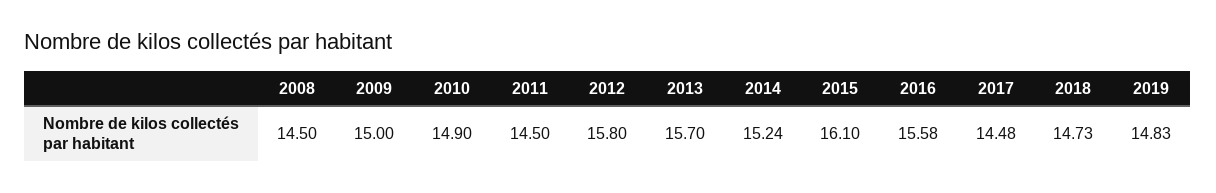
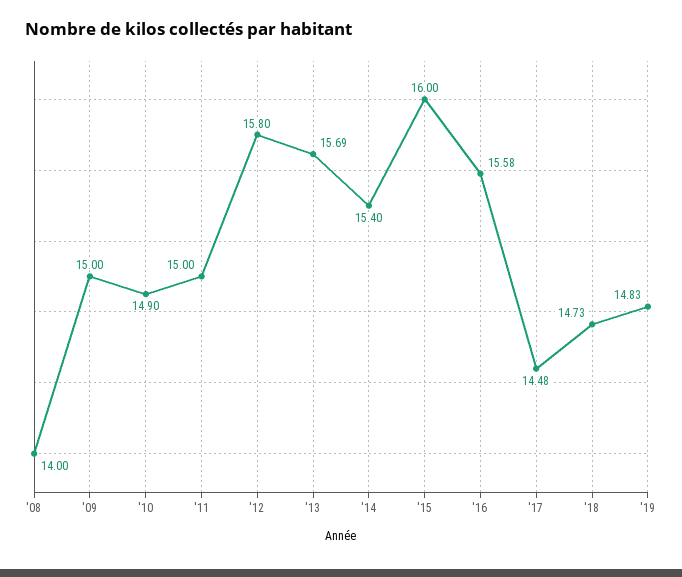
  {
-   "2008": 14.5,
+   "2008": 14,
    "2009": 15,
    "2010": 14.9,
-   "2011": 14.5,
+   "2011": 15,
    "2012": 15.8,
-   "2013": 15.7,
+   "2013": 15.69,
-   "2014": 15.24,
+   "2014": 15.4,
-   "2015": 16.1,
+   "2015": 16,
    "2016": 15.58,
    "2017": 14.48,
    "2018": 14.73,
    "2019": 14.83
  }

